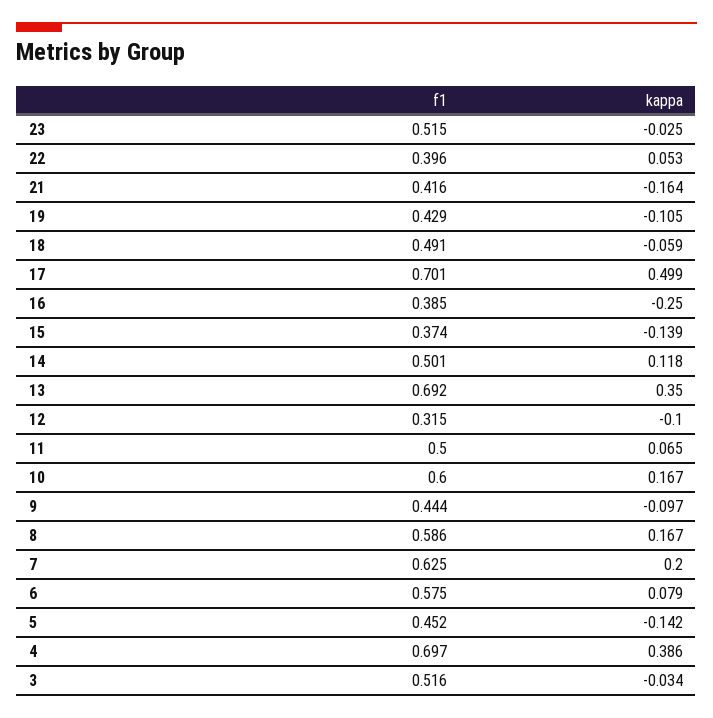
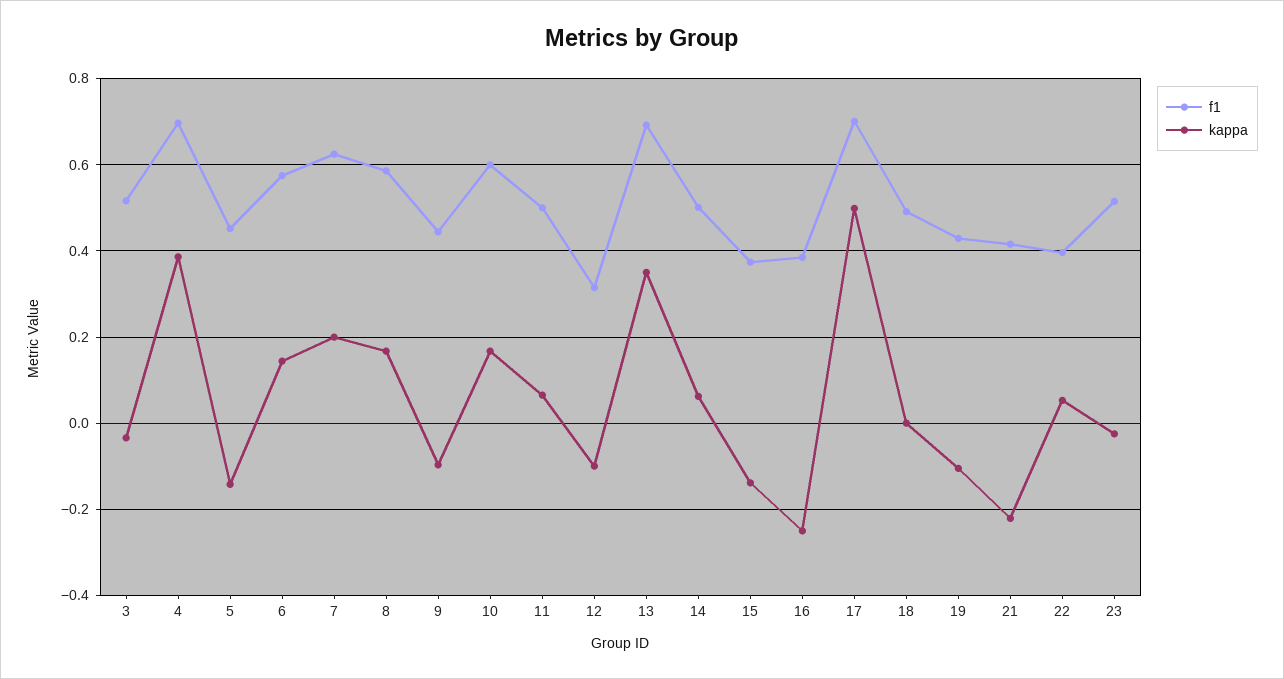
  {
    "f1": {
      "23": 0.515,
      "22": 0.396,
      "21": 0.416,
      "19": 0.429,
      "18": 0.491,
      "17": 0.701,
      "16": 0.385,
      "15": 0.374,
      "14": 0.501,
      "13": 0.692,
      "12": 0.315,
      "11": 0.5,
      "10": 0.6,
      "9": 0.444,
      "8": 0.586,
      "7": 0.625,
      "6": 0.575,
      "5": 0.452,
      "4": 0.697,
      "3": 0.516
    },
    "kappa": {
      "23": -0.025,
      "22": 0.053,
-     "21": -0.164,
+     "21": -0.22,
      "19": -0.105,
-     "18": -0.059,
+     "18": 0,
      "17": 0.499,
      "16": -0.25,
      "15": -0.139,
-     "14": 0.118,
+     "14": 0.06,
      "13": 0.35,
      "12": -0.1,
      "11": 0.065,
      "10": 0.167,
      "9": -0.097,
      "8": 0.167,
      "7": 0.2,
-     "6": 0.079,
+     "6": 0.14,
      "5": -0.142,
      "4": 0.386,
      "3": -0.034
    }
  }

